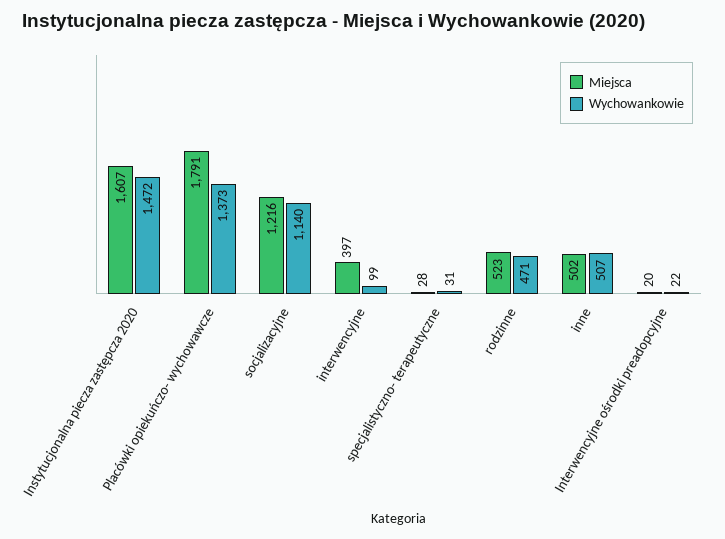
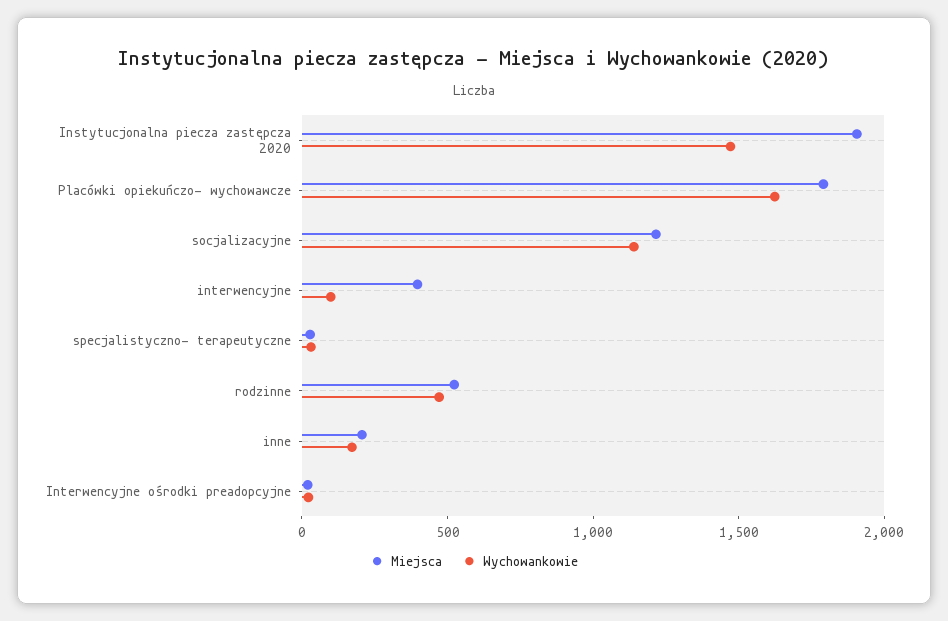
  {
    "Miejsca": {
-     "Instytucjonalna piecza zastępcza 2020": 1607,
+     "Instytucjonalna piecza zastępcza 2020": 1900,
      "Placówki opiekuńczo- wychowawcze": 1791,
      "socjalizacyjne": 1216,
      "interwencyjne": 397,
      "specjalistyczno- terapeutyczne": 28,
      "rodzinne": 523,
-     "inne": 502,
+     "inne": 200,
      "Interwencyjne ośrodki preadopcyjne": 20
    },
    "Wychowankowie": {
      "Instytucjonalna piecza zastępcza 2020": 1472,
-     "Placówki opiekuńczo- wychowawcze": 1373,
+     "Placówki opiekuńczo- wychowawcze": 1600,
      "socjalizacyjne": 1140,
      "interwencyjne": 99,
      "specjalistyczno- terapeutyczne": 31,
      "rodzinne": 471,
-     "inne": 507,
+     "inne": 200,
      "Interwencyjne ośrodki preadopcyjne": 22
    }
  }

